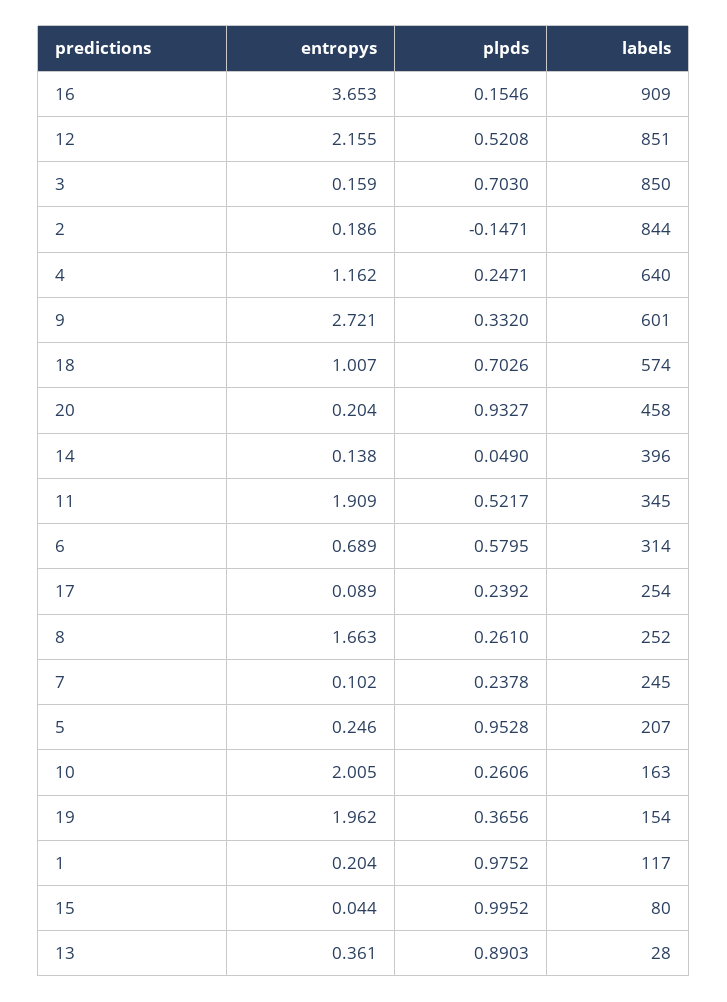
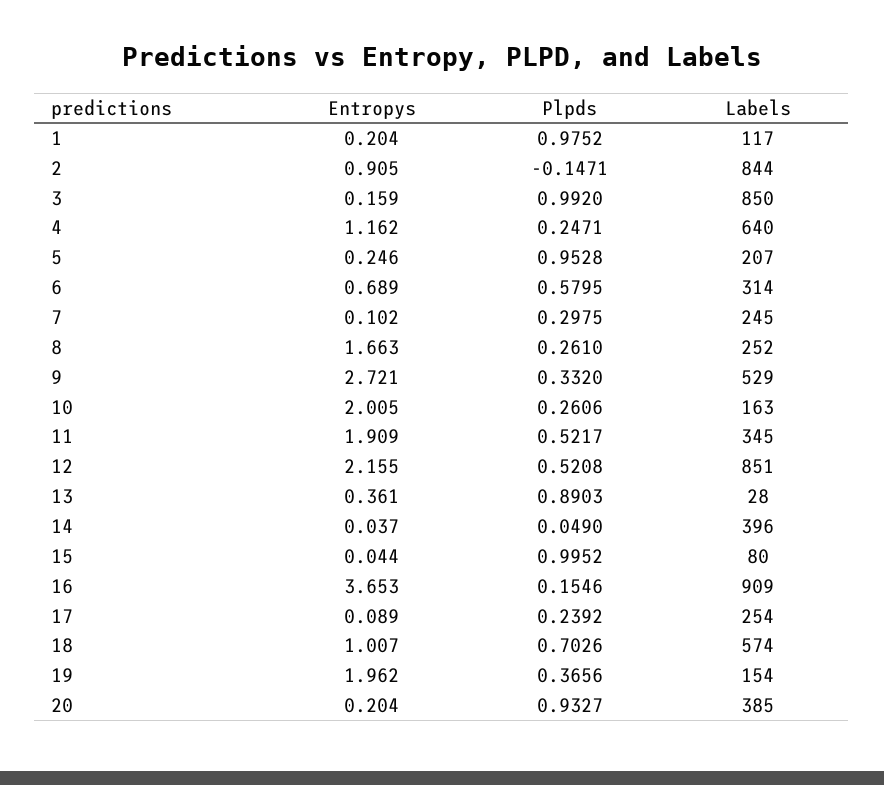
  {
    "entropys": {
      "16": 3.653,
      "12": 2.155,
      "3": 0.159,
-     "2": 0.186,
+     "2": 0.905,
      "4": 1.162,
      "9": 2.721,
      "18": 1.007,
      "20": 0.204,
-     "14": 0.138,
+     "14": 0.037,
      "11": 1.909,
      "6": 0.689,
      "17": 0.089,
      "8": 1.663,
      "7": 0.102,
      "5": 0.246,
      "10": 2.005,
      "19": 1.962,
      "1": 0.204,
      "15": 0.044,
      "13": 0.361
    },
    "plpds": {
      "16": 0.1546,
      "12": 0.5208,
-     "3": 0.703,
+     "3": 0.992,
      "2": -0.1471,
      "4": 0.2471,
      "9": 0.332,
      "18": 0.7026,
      "20": 0.9327,
      "14": 0.049,
      "11": 0.5217,
      "6": 0.5795,
      "17": 0.2392,
      "8": 0.261,
-     "7": 0.2378,
+     "7": 0.2975,
      "5": 0.9528,
      "10": 0.2606,
      "19": 0.3656,
      "1": 0.9752,
      "15": 0.9952,
      "13": 0.8903
    },
    "labels": {
      "16": 909,
      "12": 851,
      "3": 850,
      "2": 844,
      "4": 640,
-     "9": 601,
+     "9": 529,
      "18": 574,
-     "20": 458,
+     "20": 385,
      "14": 396,
      "11": 345,
      "6": 314,
      "17": 254,
      "8": 252,
      "7": 245,
      "5": 207,
      "10": 163,
      "19": 154,
      "1": 117,
      "15": 80,
      "13": 28
    }
  }

